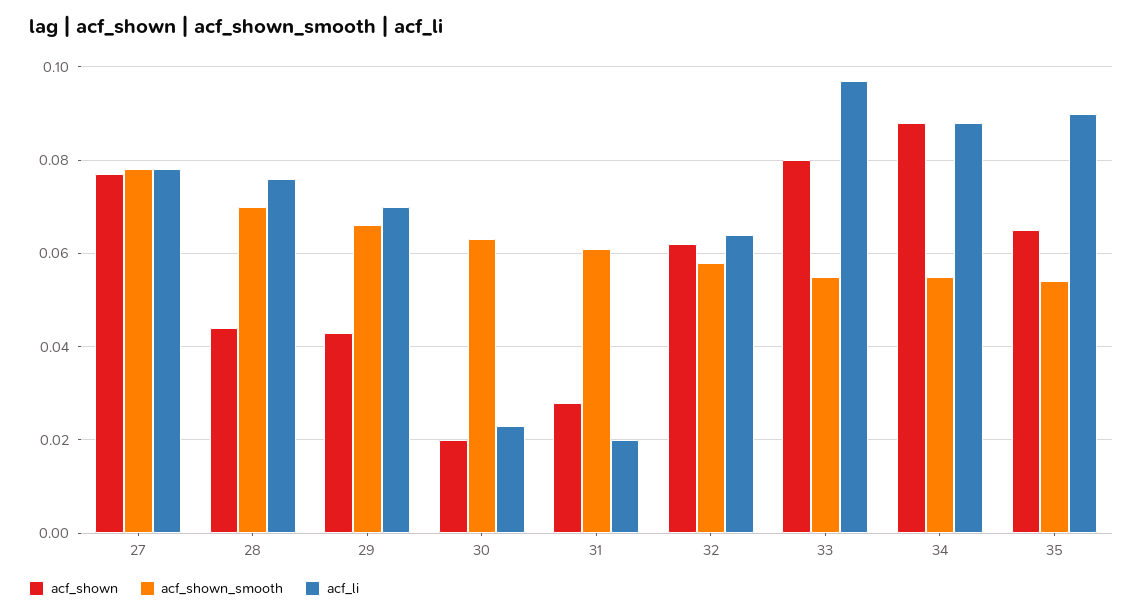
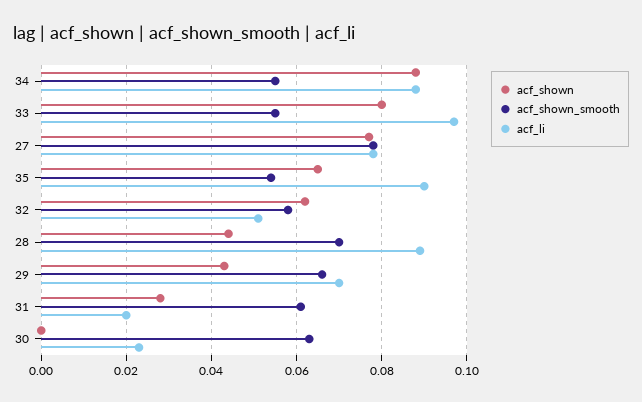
  {
    "acf_shown": {
      "27": 0.075,
      "28": 0.045,
      "29": 0.045,
-     "30": 0.02,
+     "30": 0,
      "31": 0.03,
      "32": 0.06,
      "33": 0.08,
      "34": 0.09,
      "35": 0.065
    },
    "acf_shown_smooth": {
      "27": 0.08,
      "28": 0.07,
      "29": 0.065,
      "30": 0.065,
      "31": 0.06,
      "32": 0.06,
      "33": 0.055,
      "34": 0.055,
      "35": 0.055
    },
    "acf_li": {
      "27": 0.08,
-     "28": 0.075,
+     "28": 0.09,
      "29": 0.07,
      "30": 0.025,
      "31": 0.02,
-     "32": 0.065,
+     "32": 0.05,
      "33": 0.095,
      "34": 0.09,
      "35": 0.09
    }
  }

